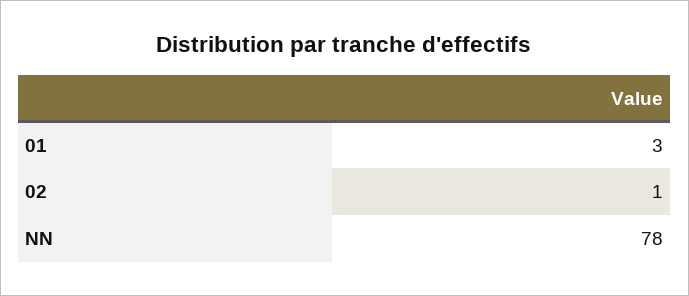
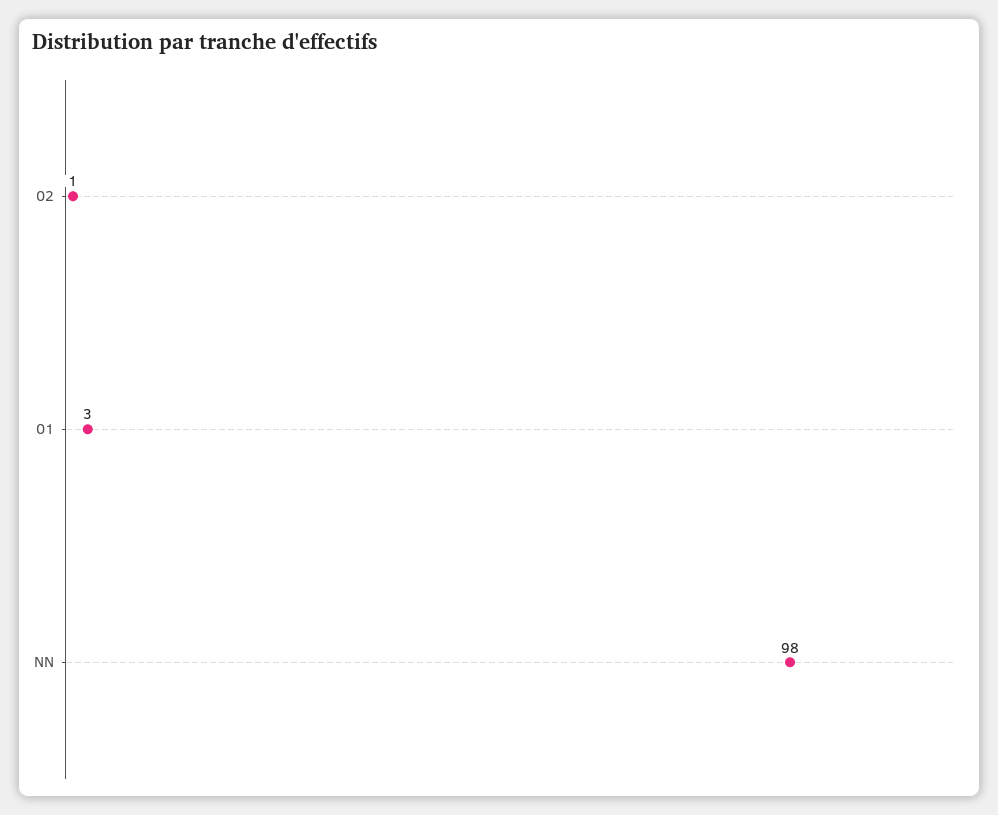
  {
    "01": 3,
    "02": 1,
-   "NN": 78
+   "NN": 98
  }

